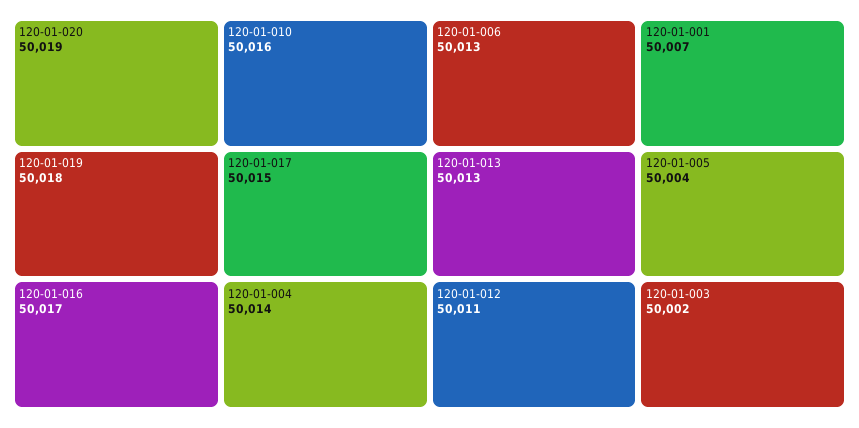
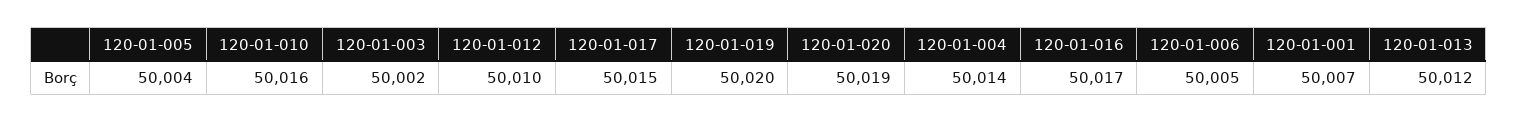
  {
    "120-01-020": 50019,
-   "120-01-019": 50018,
+   "120-01-019": 50020,
    "120-01-016": 50017,
    "120-01-010": 50016,
    "120-01-017": 50015,
    "120-01-004": 50014,
-   "120-01-006": 50013,
+   "120-01-006": 50005,
-   "120-01-013": 50013,
+   "120-01-013": 50012,
-   "120-01-012": 50011,
+   "120-01-012": 50010,
    "120-01-001": 50007,
    "120-01-005": 50004,
    "120-01-003": 50002
  }

